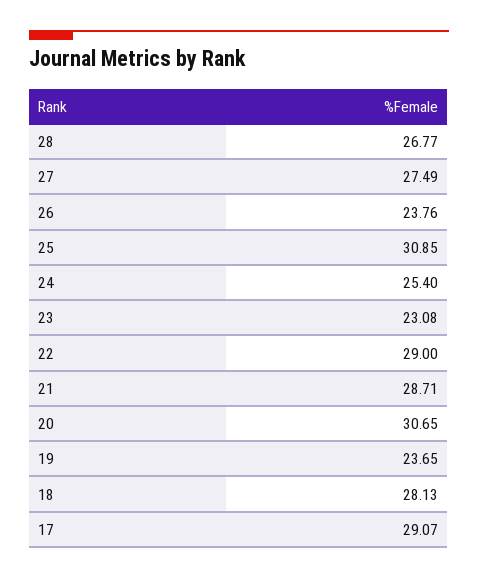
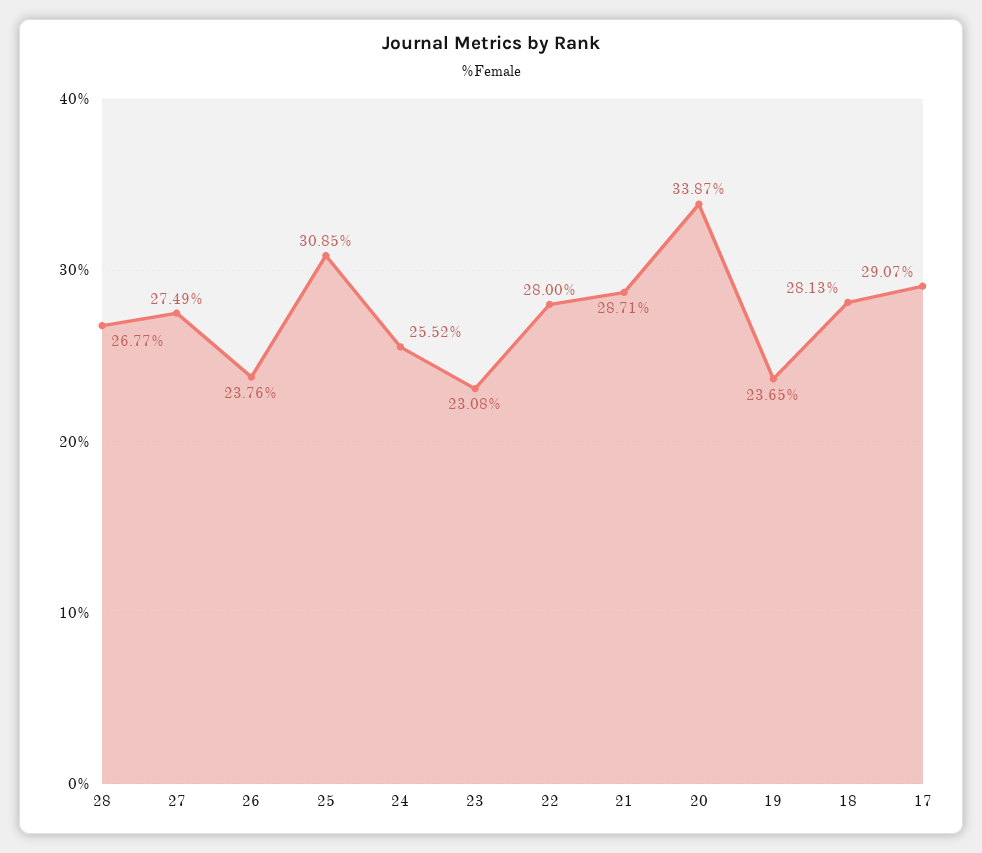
  {
    "28": 26.77,
    "27": 27.49,
    "26": 23.76,
    "25": 30.85,
-   "24": 25.4,
+   "24": 25.52,
    "23": 23.08,
-   "22": 29,
+   "22": 28,
    "21": 28.71,
-   "20": 30.65,
+   "20": 33.87,
    "19": 23.65,
    "18": 28.13,
    "17": 29.07
  }

